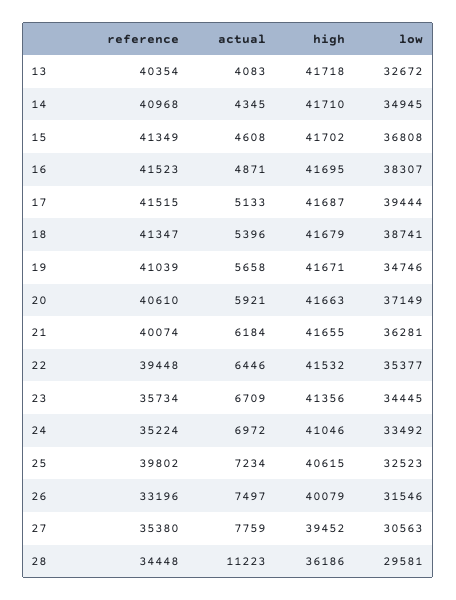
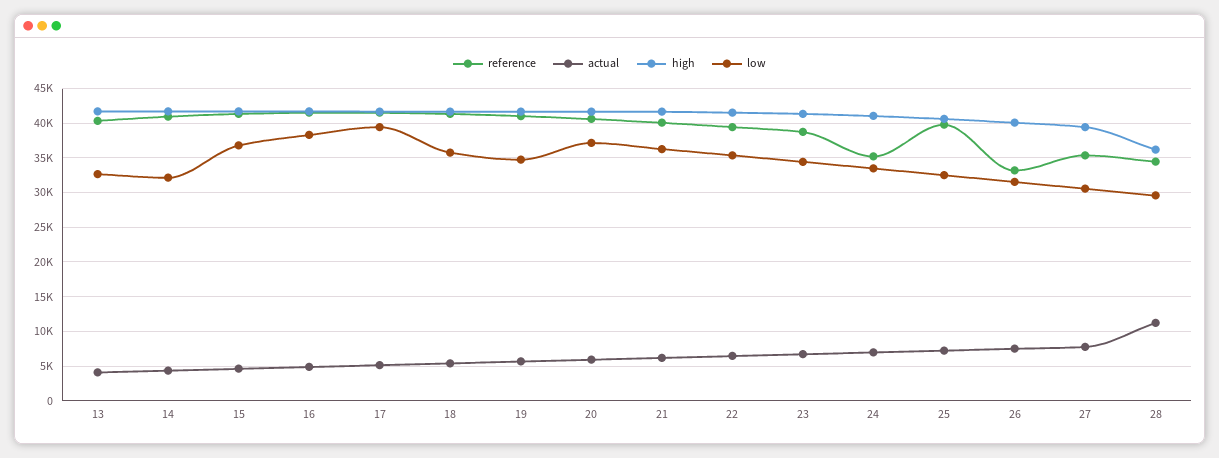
  {
    "reference": {
      "13": 40354,
      "14": 40968,
      "15": 41349,
      "16": 41523,
      "17": 41515,
      "18": 41347,
      "19": 41039,
      "20": 40610,
      "21": 40074,
      "22": 39448,
-     "23": 35734,
+     "23": 39000,
      "24": 35224,
      "25": 39802,
      "26": 33196,
      "27": 35380,
      "28": 34448
    },
    "actual": {
      "13": 4083,
      "14": 4345,
      "15": 4608,
      "16": 4871,
      "17": 5133,
      "18": 5396,
      "19": 5658,
      "20": 5921,
      "21": 6184,
      "22": 6446,
      "23": 6709,
      "24": 6972,
      "25": 7234,
      "26": 7497,
      "27": 7759,
      "28": 11223
    },
    "high": {
      "13": 41718,
      "14": 41710,
      "15": 41702,
      "16": 41695,
      "17": 41687,
      "18": 41679,
      "19": 41671,
      "20": 41663,
      "21": 41655,
      "22": 41532,
      "23": 41356,
      "24": 41046,
      "25": 40615,
      "26": 40079,
      "27": 39452,
      "28": 36186
    },
    "low": {
      "13": 32672,
-     "14": 34945,
+     "14": 32000,
      "15": 36808,
      "16": 38307,
      "17": 39444,
-     "18": 38741,
+     "18": 36000,
      "19": 34746,
      "20": 37149,
      "21": 36281,
      "22": 35377,
      "23": 34445,
      "24": 33492,
      "25": 32523,
      "26": 31546,
      "27": 30563,
      "28": 29581
    }
  }

